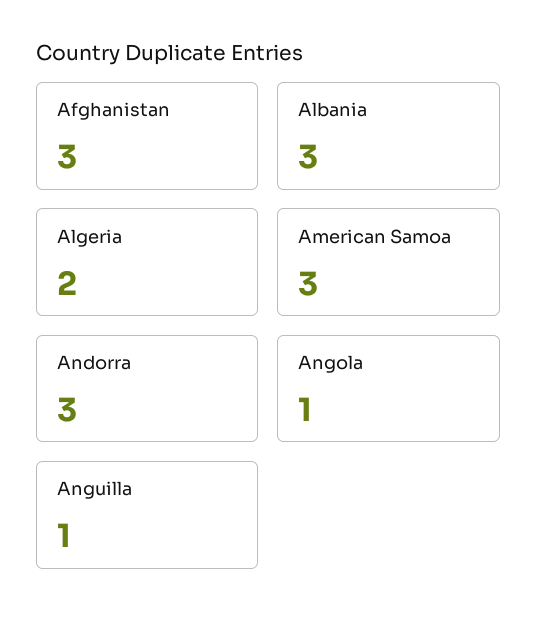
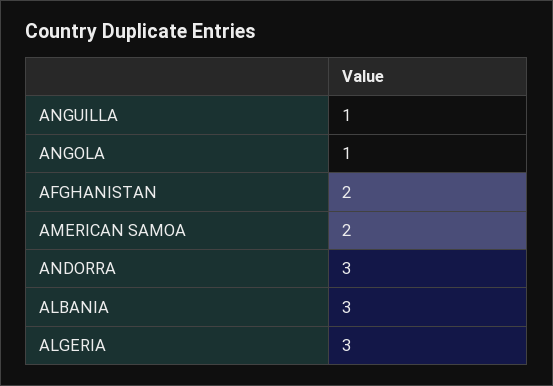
  {
-   "Afghanistan": 3,
+   "Afghanistan": 2,
    "Albania": 3,
-   "Algeria": 2,
+   "Algeria": 3,
-   "American Samoa": 3,
+   "American Samoa": 2,
    "Andorra": 3,
    "Angola": 1,
    "Anguilla": 1
  }

